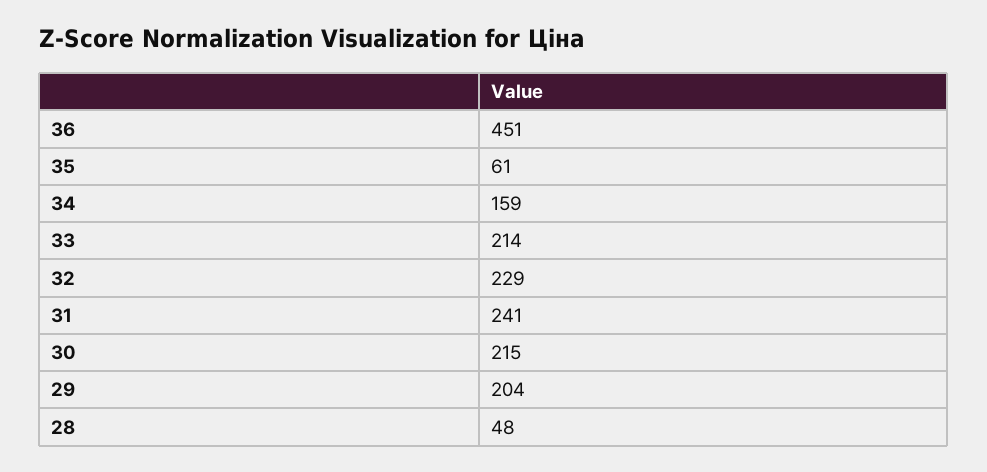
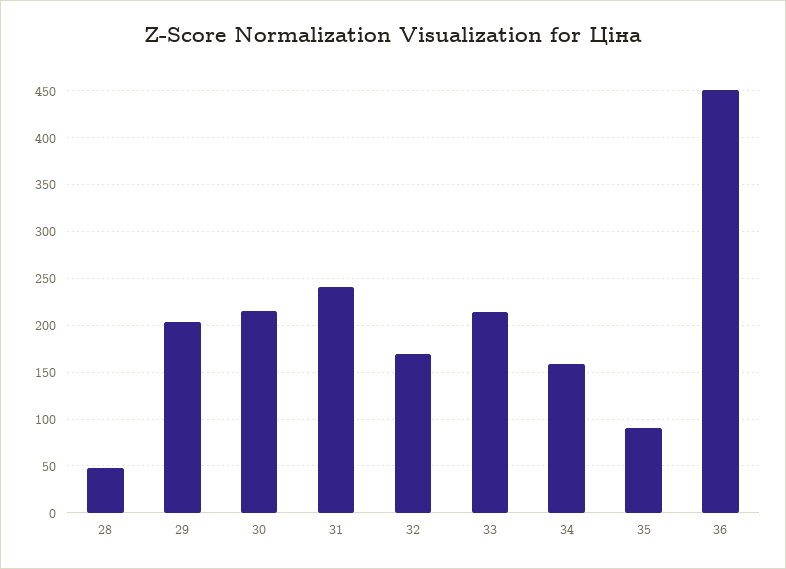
  {
    "36": 451,
-   "35": 61,
+   "35": 90,
    "34": 159,
    "33": 214,
-   "32": 229,
+   "32": 170,
    "31": 241,
    "30": 215,
    "29": 204,
    "28": 48
  }

